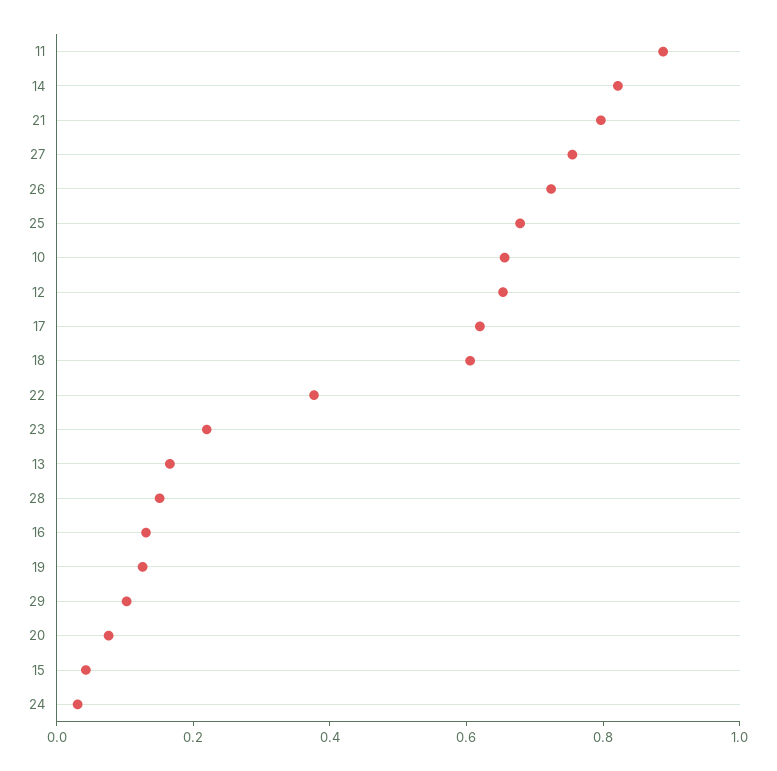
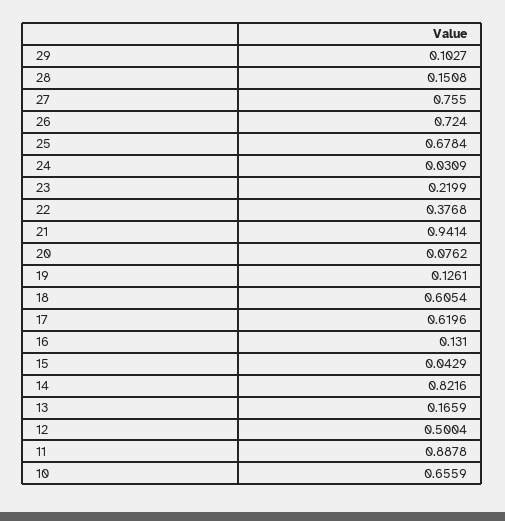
  {
    "11": 0.8878,
    "14": 0.8216,
-   "21": 0.8,
+   "21": 0.9414,
    "27": 0.755,
    "26": 0.724,
    "25": 0.6784,
    "10": 0.6559,
-   "12": 0.65,
+   "12": 0.5004,
    "17": 0.6196,
    "18": 0.6054,
    "22": 0.3768,
    "23": 0.2199,
    "13": 0.1659,
    "28": 0.1508,
    "16": 0.131,
    "19": 0.1261,
    "29": 0.1027,
    "20": 0.0762,
    "15": 0.0429,
    "24": 0.0309
  }

